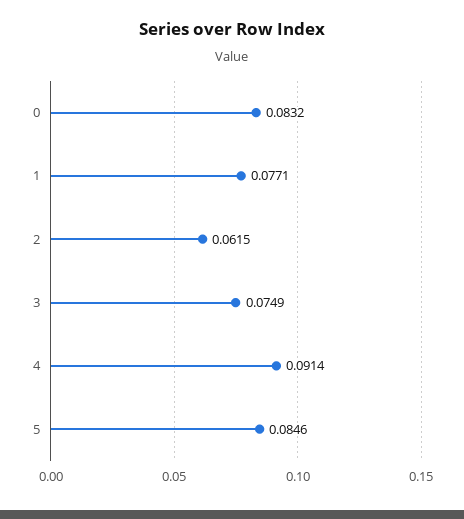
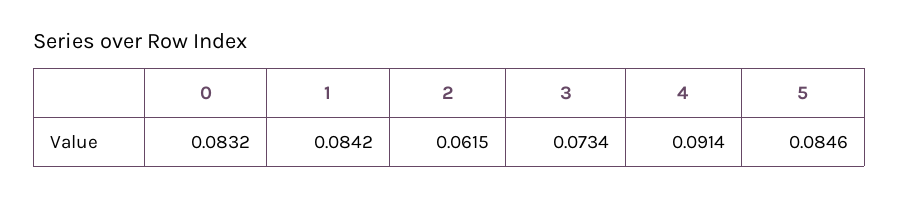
  {
    "0": 0.0832,
-   "1": 0.0771,
+   "1": 0.0842,
    "2": 0.0615,
-   "3": 0.0749,
+   "3": 0.0734,
    "4": 0.0914,
    "5": 0.0846
  }

